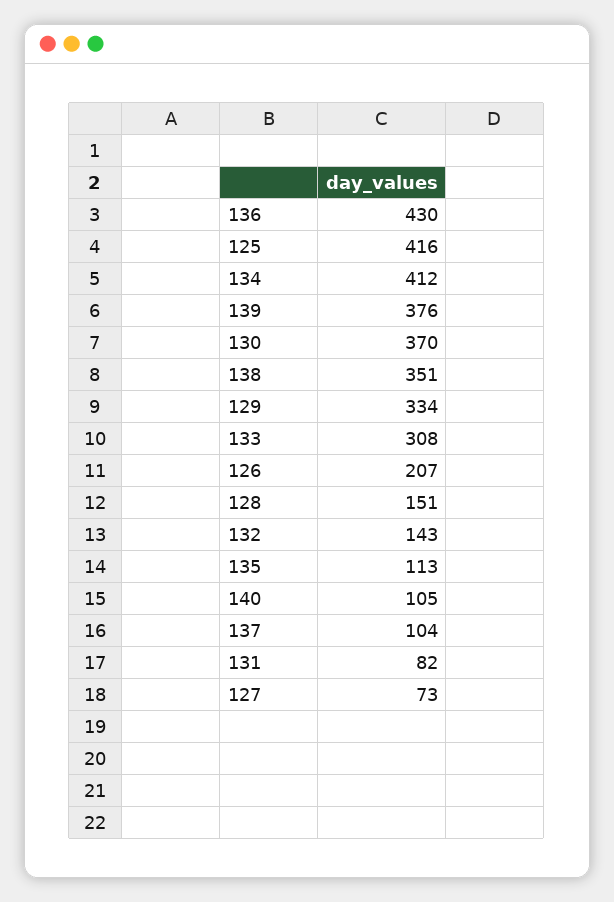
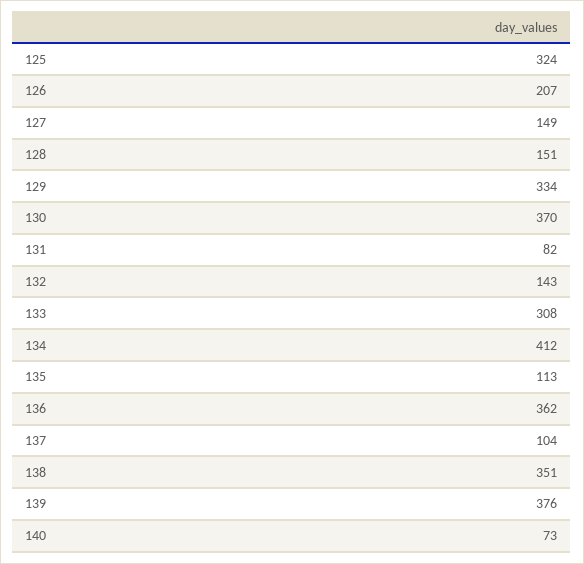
  {
-   "136": 430,
+   "136": 362,
-   "125": 416,
+   "125": 324,
    "134": 412,
    "139": 376,
    "130": 370,
    "138": 351,
    "129": 334,
    "133": 308,
    "126": 207,
    "128": 151,
    "132": 143,
    "135": 113,
-   "140": 105,
+   "140": 73,
    "137": 104,
    "131": 82,
-   "127": 73
+   "127": 149
  }

